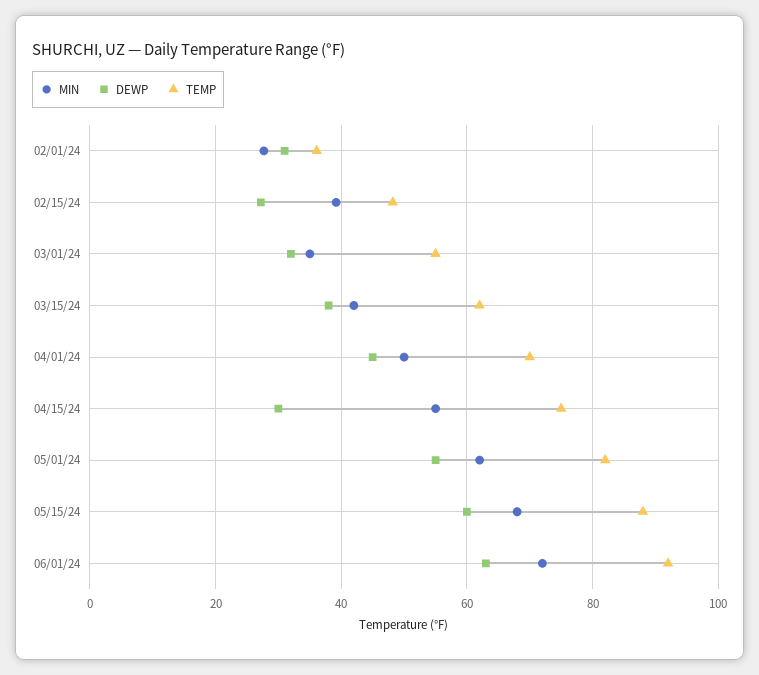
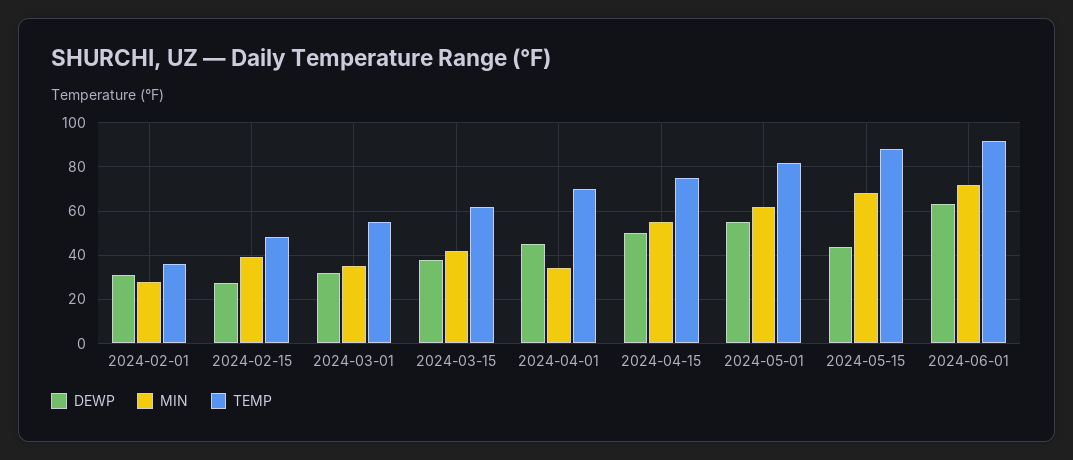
  {
    "MIN": {
      "02/01/24": 28,
      "02/15/24": 40,
      "03/01/24": 36,
      "03/15/24": 42,
-     "04/01/24": 50,
+     "04/01/24": 35,
      "04/15/24": 56,
      "05/01/24": 62,
      "05/15/24": 68,
      "06/01/24": 72
    },
    "DEWP": {
      "02/01/24": 32,
      "02/15/24": 28,
      "03/01/24": 32,
      "03/15/24": 38,
      "04/01/24": 46,
-     "04/15/24": 30,
+     "04/15/24": 50,
      "05/01/24": 56,
-     "05/15/24": 60,
+     "05/15/24": 45,
      "06/01/24": 64
    },
    "TEMP": {
      "02/01/24": 36,
      "02/15/24": 48,
      "03/01/24": 56,
      "03/15/24": 62,
      "04/01/24": 70,
      "04/15/24": 76,
      "05/01/24": 82,
      "05/15/24": 88,
      "06/01/24": 92
    }
  }

